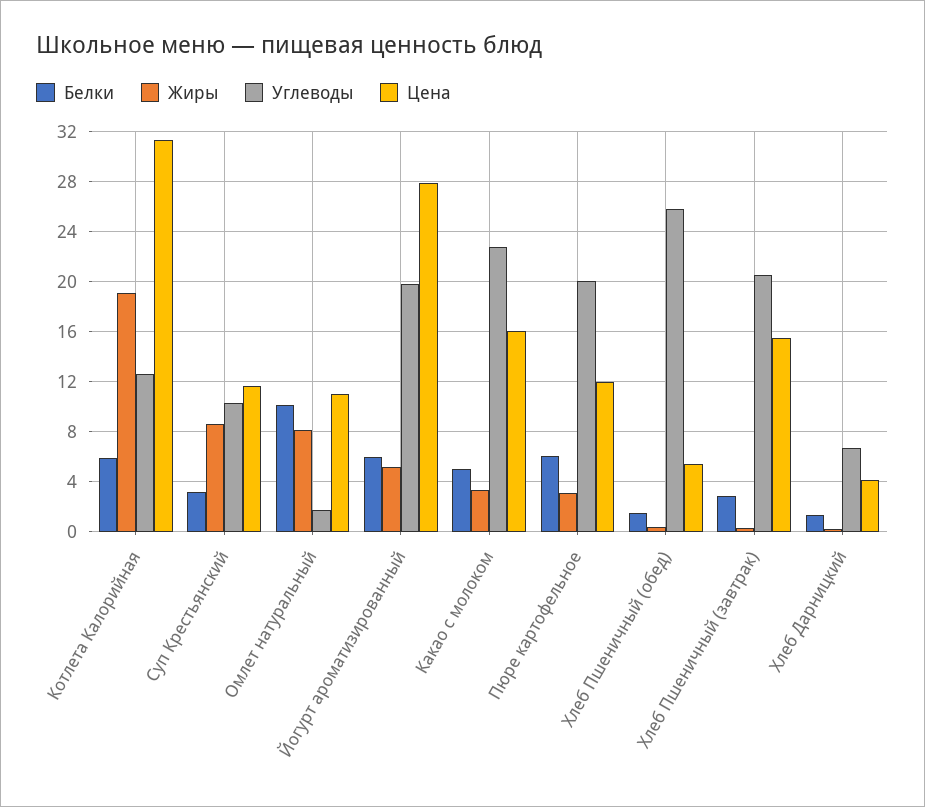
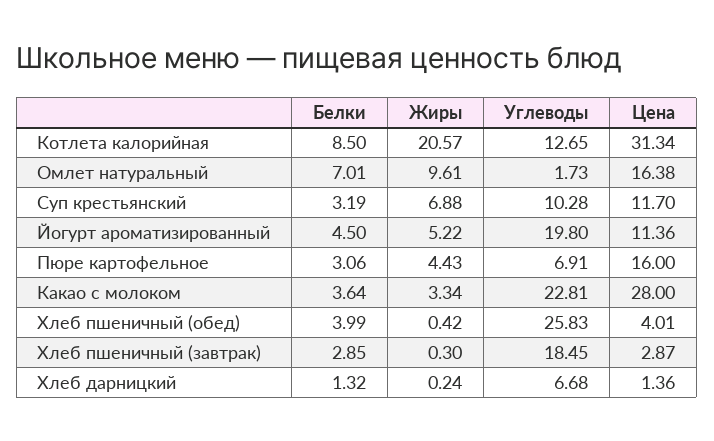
  {
    "Белки": {
-     "Котлета Калорийная": 6,
+     "Котлета Калорийная": 8.5,
      "Суп Крестьянский": 3.19,
-     "Омлет натуральный": 10,
+     "Омлет натуральный": 7.01,
-     "Йогурт ароматизированный": 6,
+     "Йогурт ароматизированный": 4.5,
-     "Какао с молоком": 5,
+     "Какао с молоком": 3.64,
-     "Пюре картофельное": 6,
+     "Пюре картофельное": 3.06,
-     "Хлеб Пшеничный (обед)": 1.5,
+     "Хлеб Пшеничный (обед)": 3.99,
      "Хлеб Пшеничный (завтрак)": 2.85,
      "Хлеб Дарницкий": 1.32
    },
    "Жиры": {
-     "Котлета Калорийная": 19,
+     "Котлета Калорийная": 20.57,
-     "Суп Крестьянский": 8.5,
+     "Суп Крестьянский": 6.88,
-     "Омлет натуральный": 8,
+     "Омлет натуральный": 9.61,
      "Йогурт ароматизированный": 5.22,
      "Какао с молоком": 3.34,
-     "Пюре картофельное": 3,
+     "Пюре картофельное": 4.43,
      "Хлеб Пшеничный (обед)": 0.42,
      "Хлеб Пшеничный (завтрак)": 0.3,
      "Хлеб Дарницкий": 0.24
    },
    "Углеводы": {
      "Котлета Калорийная": 12.65,
      "Суп Крестьянский": 10.28,
      "Омлет натуральный": 1.73,
      "Йогурт ароматизированный": 19.8,
      "Какао с молоком": 22.81,
-     "Пюре картофельное": 20,
+     "Пюре картофельное": 6.91,
      "Хлеб Пшеничный (обед)": 25.83,
-     "Хлеб Пшеничный (завтрак)": 20.5,
+     "Хлеб Пшеничный (завтрак)": 18.45,
      "Хлеб Дарницкий": 6.68
    },
    "Цена": {
      "Котлета Калорийная": 31.34,
      "Суп Крестьянский": 11.7,
-     "Омлет натуральный": 11,
+     "Омлет натуральный": 16.38,
-     "Йогурт ароматизированный": 28,
+     "Йогурт ароматизированный": 11.36,
-     "Какао с молоком": 16,
+     "Какао с молоком": 28,
-     "Пюре картофельное": 12,
+     "Пюре картофельное": 16,
-     "Хлеб Пшеничный (обед)": 5.5,
+     "Хлеб Пшеничный (обед)": 4.01,
-     "Хлеб Пшеничный (завтрак)": 15.5,
+     "Хлеб Пшеничный (завтрак)": 2.87,
-     "Хлеб Дарницкий": 4
+     "Хлеб Дарницкий": 1.36
    }
  }

